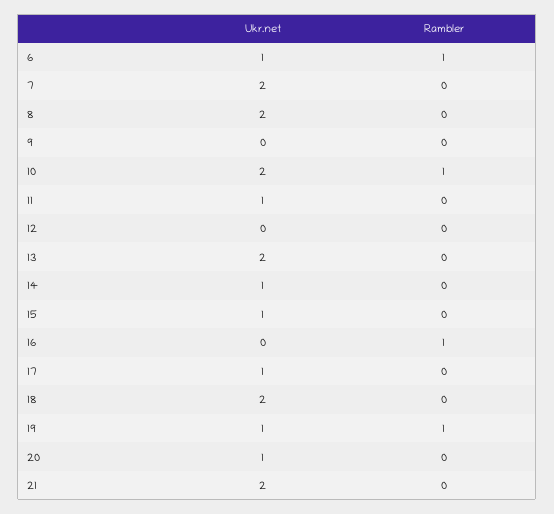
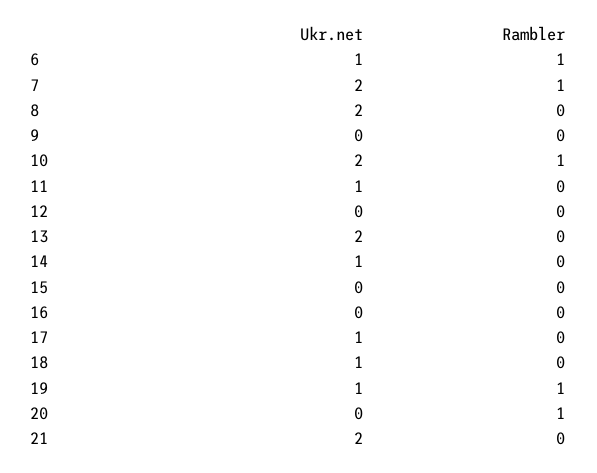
  {
    "Ukr.net": {
      "6": 1,
      "7": 2,
      "8": 2,
      "9": 0,
      "10": 2,
      "11": 1,
      "12": 0,
      "13": 2,
      "14": 1,
-     "15": 1,
+     "15": 0,
      "16": 0,
      "17": 1,
-     "18": 2,
+     "18": 1,
      "19": 1,
-     "20": 1,
+     "20": 0,
      "21": 2
    },
    "Rambler": {
      "6": 1,
-     "7": 0,
+     "7": 1,
      "8": 0,
      "9": 0,
      "10": 1,
      "11": 0,
      "12": 0,
      "13": 0,
      "14": 0,
      "15": 0,
-     "16": 1,
+     "16": 0,
      "17": 0,
      "18": 0,
      "19": 1,
-     "20": 0,
+     "20": 1,
      "21": 0
    }
  }

